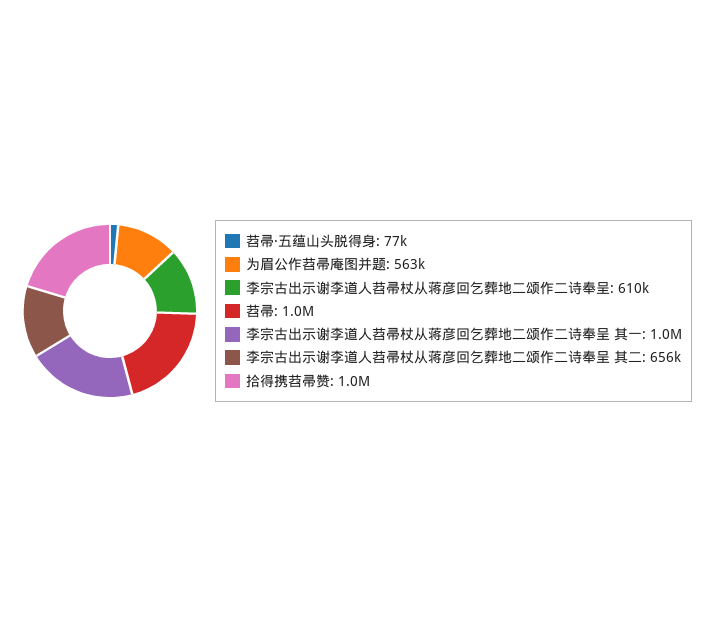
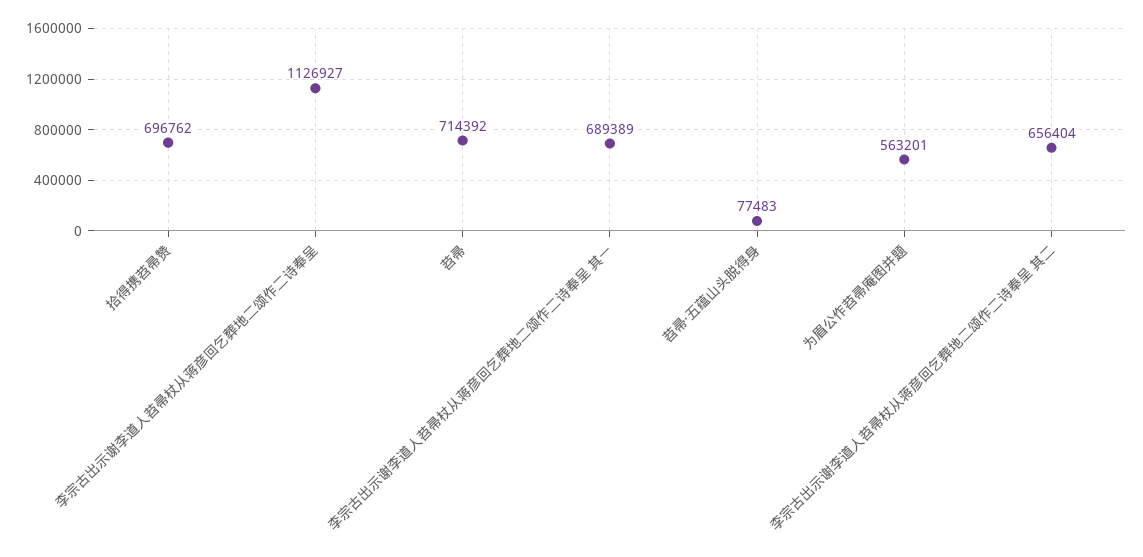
  {
    "苕帚·五蕴山头脱得身": 77483,
    "为眉公作苕帚庵图并题": 563201,
-   "李宗古出示谢李道人苕帚杖从蒋彦回乞葬地二颂作二诗奉呈": 610000,
+   "李宗古出示谢李道人苕帚杖从蒋彦回乞葬地二颂作二诗奉呈": 1126927,
-   "苕帚": 1000000,
+   "苕帚": 714392,
-   "李宗古出示谢李道人苕帚杖从蒋彦回乞葬地二颂作二诗奉呈 其一": 1000000,
+   "李宗古出示谢李道人苕帚杖从蒋彦回乞葬地二颂作二诗奉呈 其一": 689389,
    "李宗古出示谢李道人苕帚杖从蒋彦回乞葬地二颂作二诗奉呈 其二": 656404,
-   "拾得携苕帚赞": 1000000
+   "拾得携苕帚赞": 696762
  }

